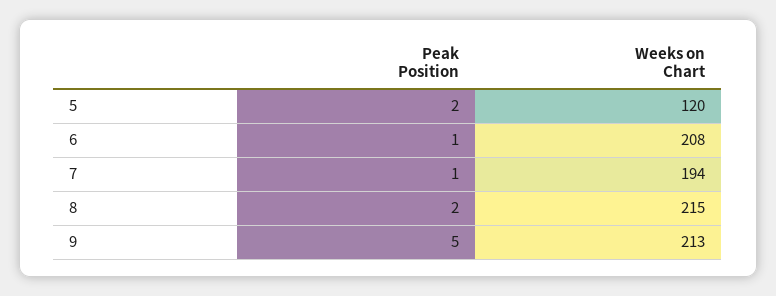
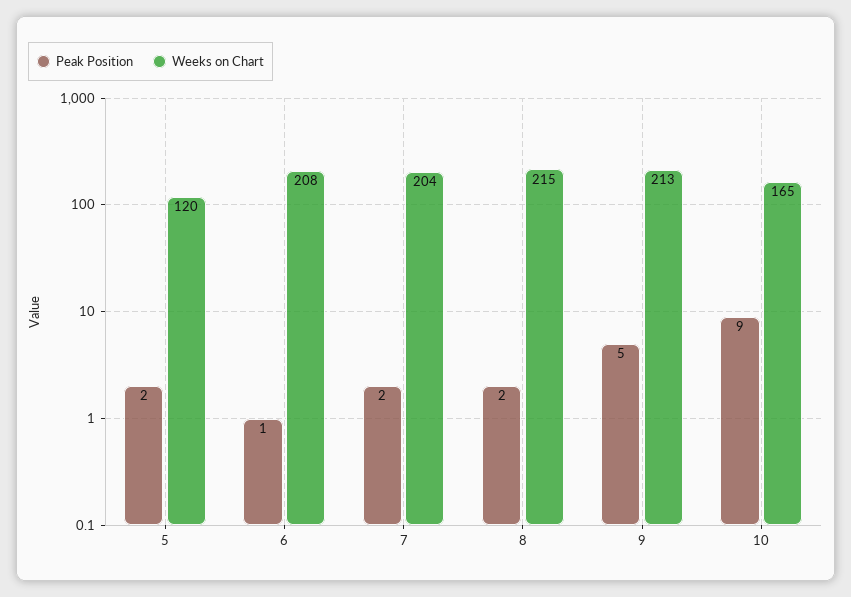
  {
    "Peak Position": {
      "5": 2,
      "6": 1,
-     "7": 1,
+     "7": 2,
      "8": 2,
-     "9": 5
+     "9": 5,
+     "10": 9
    },
    "Weeks on Chart": {
      "5": 120,
      "6": 208,
-     "7": 194,
+     "7": 204,
      "8": 215,
-     "9": 213
+     "9": 213,
+     "10": 165
    }
  }

